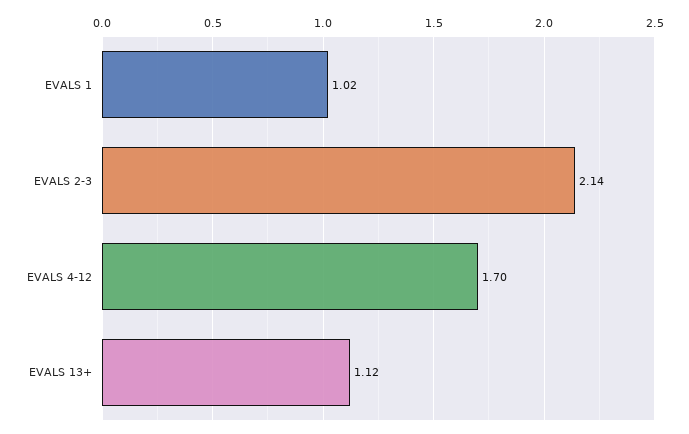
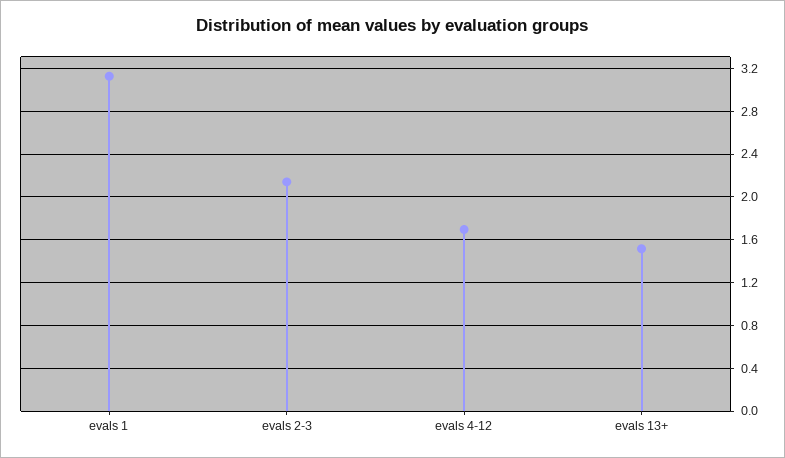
  {
-   "EVALS 1": 1.02,
+   "EVALS 1": 3.1,
    "EVALS 2-3": 2.14,
    "EVALS 4-12": 1.7,
-   "EVALS 13+": 1.12
+   "EVALS 13+": 1.5
  }

